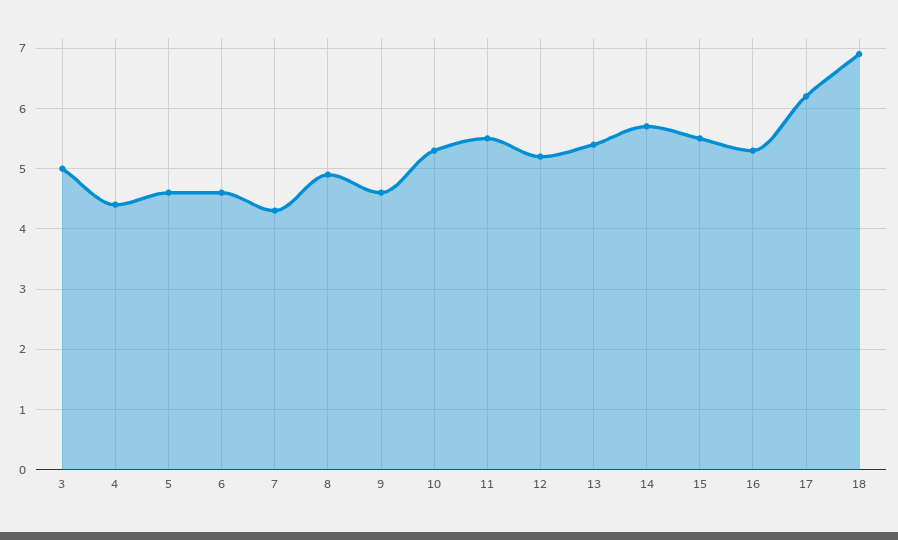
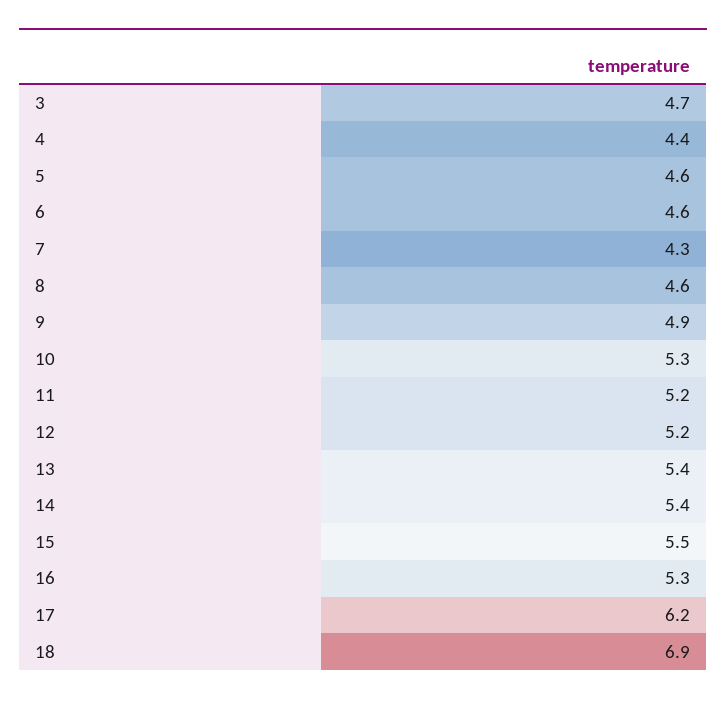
  {
-   "3": 5,
+   "3": 4.7,
    "4": 4.4,
    "5": 4.6,
    "6": 4.6,
    "7": 4.3,
-   "8": 4.9,
+   "8": 4.6,
-   "9": 4.6,
+   "9": 4.9,
    "10": 5.3,
-   "11": 5.5,
+   "11": 5.2,
    "12": 5.2,
    "13": 5.4,
-   "14": 5.7,
+   "14": 5.4,
    "15": 5.5,
    "16": 5.3,
    "17": 6.2,
    "18": 6.9
  }

